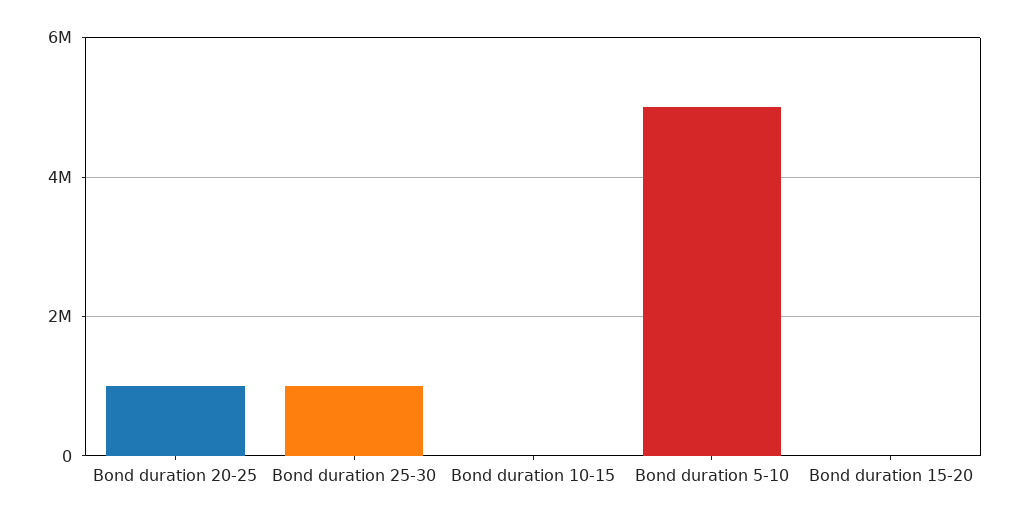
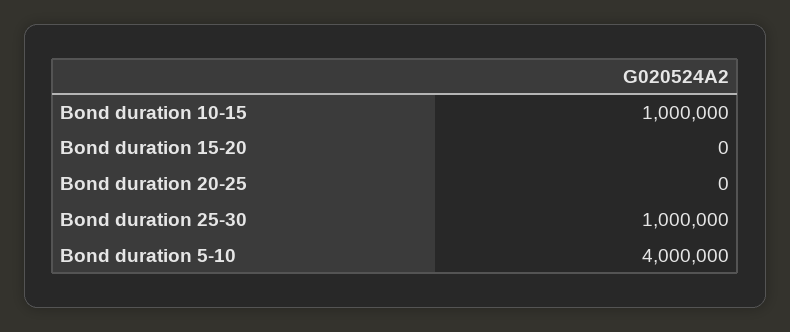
  {
-   "Bond duration 20-25": 1000000,
+   "Bond duration 20-25": 0,
    "Bond duration 25-30": 1000000,
-   "Bond duration 10-15": 0,
+   "Bond duration 10-15": 1000000,
-   "Bond duration 5-10": 5000000,
+   "Bond duration 5-10": 4000000,
    "Bond duration 15-20": 0
  }

